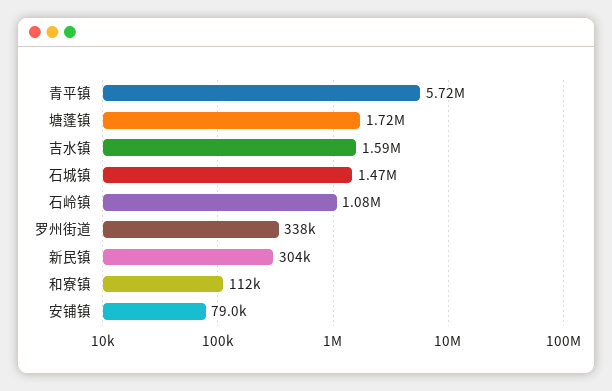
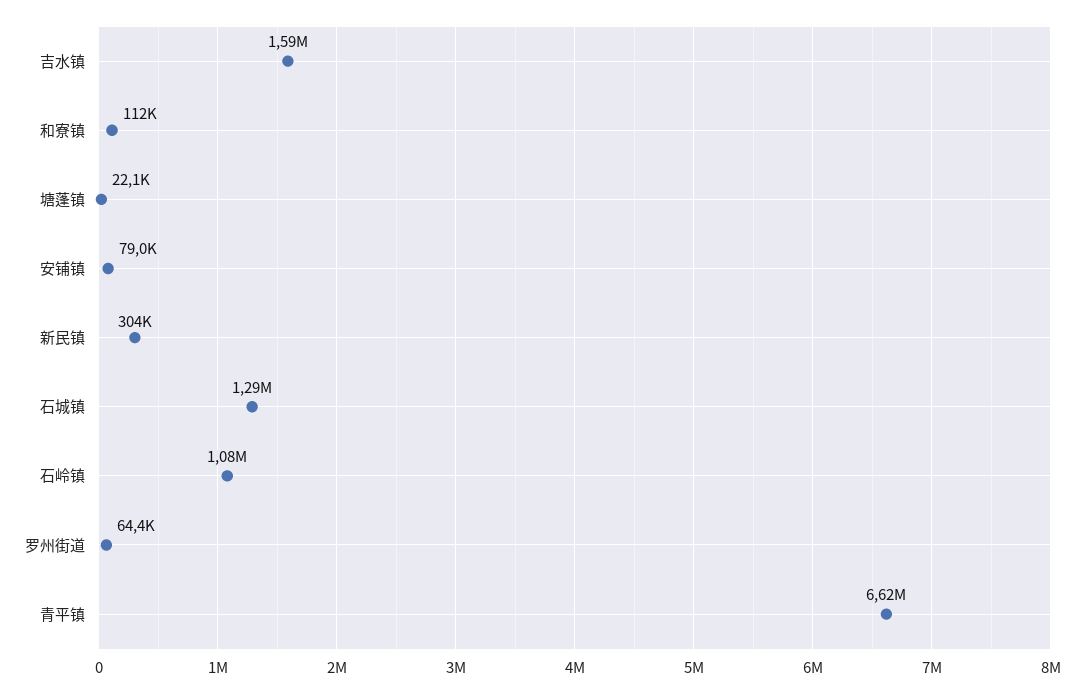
  {
-   "青平镇": 5720000,
+   "青平镇": 6620000,
-   "塘蓬镇": 1720000,
+   "塘蓬镇": 22100,
    "吉水镇": 1590000,
-   "石城镇": 1470000,
+   "石城镇": 1290000,
    "石岭镇": 1080000,
-   "罗州街道": 338000,
+   "罗州街道": 64400,
    "新民镇": 304000,
    "和寮镇": 112000,
    "安铺镇": 79000
  }

